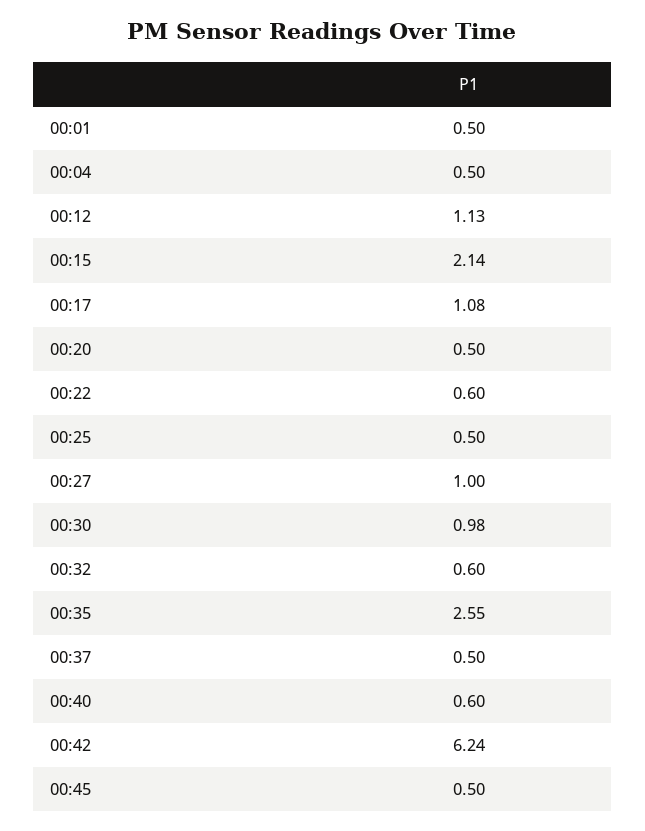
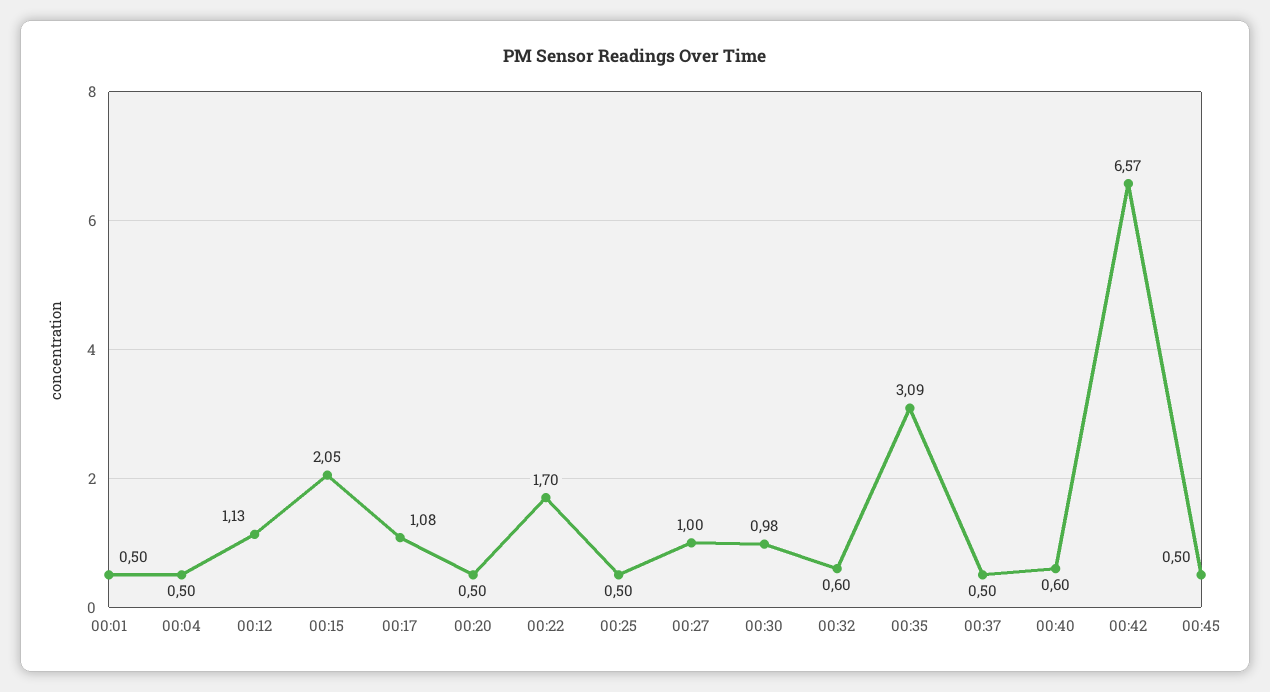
  {
    "00:01": 0.5,
    "00:04": 0.5,
    "00:12": 1.13,
-   "00:15": 2.14,
+   "00:15": 2.05,
    "00:17": 1.08,
    "00:20": 0.5,
-   "00:22": 0.6,
+   "00:22": 1.7,
    "00:25": 0.5,
    "00:27": 1,
    "00:30": 0.98,
    "00:32": 0.6,
-   "00:35": 2.55,
+   "00:35": 3.09,
    "00:37": 0.5,
    "00:40": 0.6,
-   "00:42": 6.24,
+   "00:42": 6.57,
    "00:45": 0.5
  }

